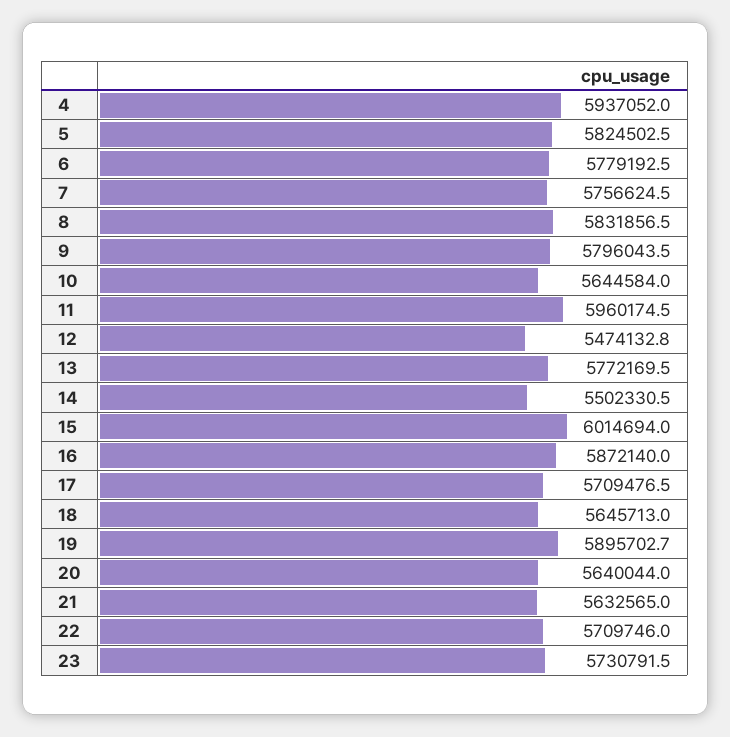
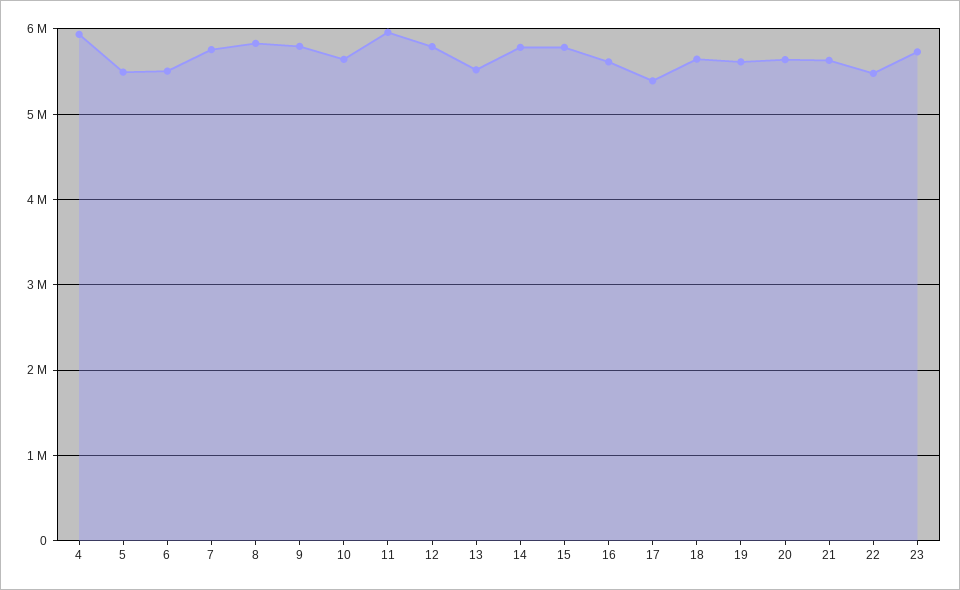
  {
    "4": 5937052,
-   "5": 5824502.5,
+   "5": 5500000,
-   "6": 5779192.5,
+   "6": 5500000,
    "7": 5756624.5,
    "8": 5831856.5,
    "9": 5796043.5,
    "10": 5644584,
    "11": 5960174.5,
-   "12": 5474132.8,
+   "12": 5800000,
-   "13": 5772169.5,
+   "13": 5500000,
-   "14": 5502330.5,
+   "14": 5800000,
-   "15": 6014694,
+   "15": 5800000,
-   "16": 5872140,
+   "16": 5600000,
-   "17": 5709476.5,
+   "17": 5400000,
    "18": 5645713,
-   "19": 5895702.7,
+   "19": 5600000,
    "20": 5640044,
    "21": 5632565,
-   "22": 5709746,
+   "22": 5500000,
    "23": 5730791.5
  }

